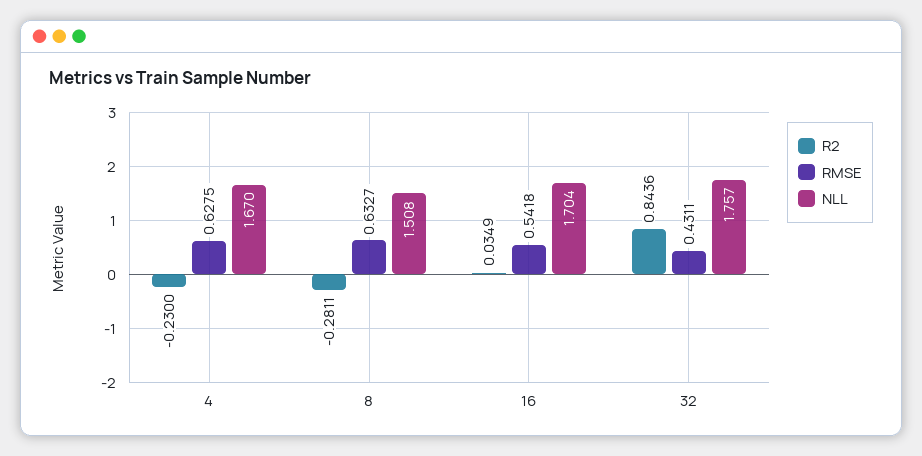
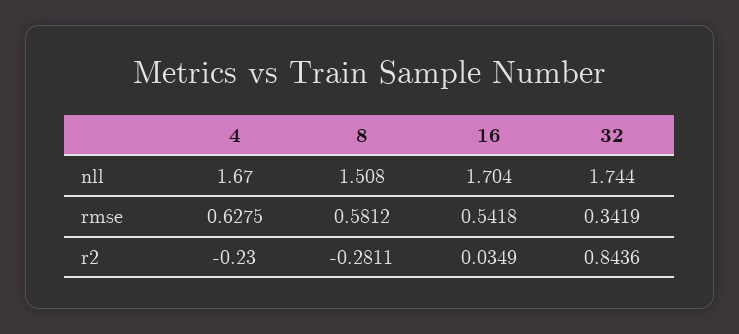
  {
    "R2": {
      "4": -0.23,
      "8": -0.2811,
      "16": 0.0349,
      "32": 0.8436
    },
    "RMSE": {
      "4": 0.6275,
-     "8": 0.6327,
+     "8": 0.5812,
      "16": 0.5418,
-     "32": 0.4311
+     "32": 0.3419
    },
    "NLL": {
      "4": 1.67,
      "8": 1.508,
      "16": 1.704,
-     "32": 1.757
+     "32": 1.744
    }
  }

